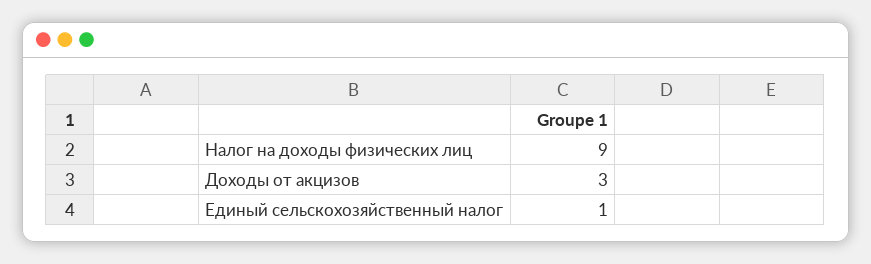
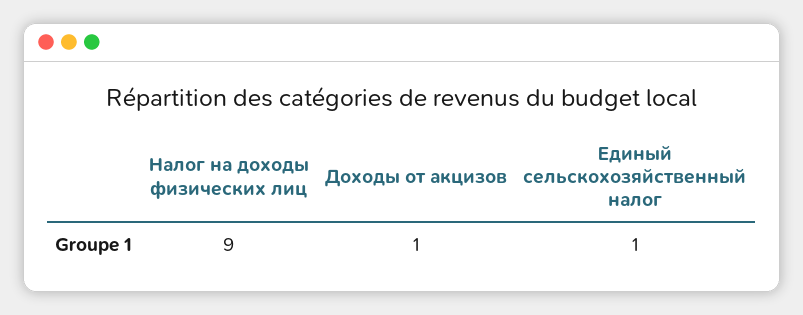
  {
    "Налог на доходы физических лиц": 9,
-   "Доходы от акцизов": 3,
+   "Доходы от акцизов": 1,
    "Единый сельскохозяйственный налог": 1
  }

